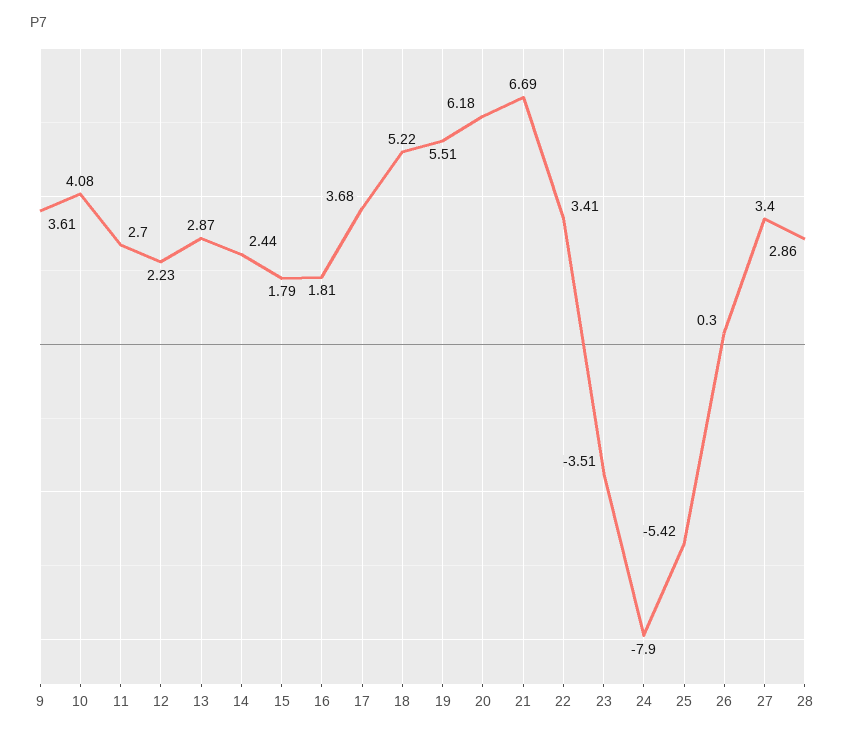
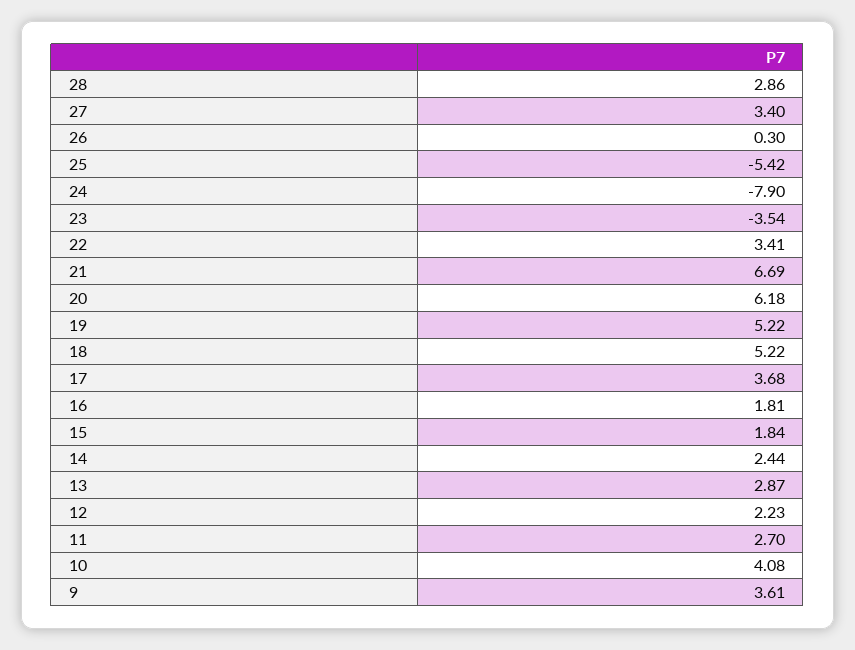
  {
    "9": 3.61,
    "10": 4.08,
    "11": 2.7,
    "12": 2.23,
    "13": 2.87,
    "14": 2.44,
-   "15": 1.79,
+   "15": 1.84,
    "16": 1.81,
    "17": 3.68,
    "18": 5.22,
-   "19": 5.51,
+   "19": 5.22,
    "20": 6.18,
    "21": 6.69,
    "22": 3.41,
-   "23": -3.51,
+   "23": -3.54,
    "24": -7.9,
    "25": -5.42,
    "26": 0.3,
    "27": 3.4,
    "28": 2.86
  }

